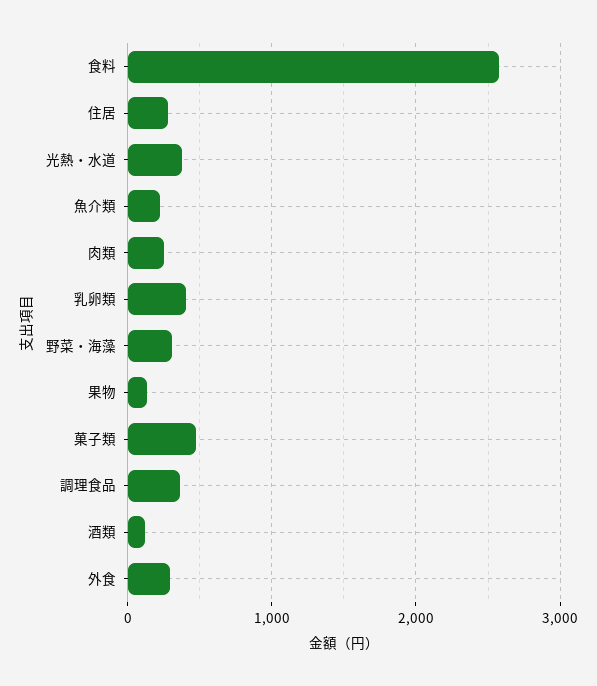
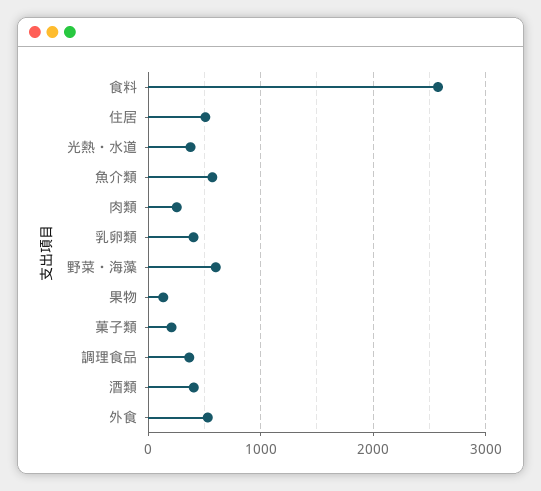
  {
    "食料": 2600,
-   "住居": 300,
+   "住居": 500,
    "光熱・水道": 400,
-   "魚介類": 200,
+   "魚介類": 600,
    "肉類": 300,
    "乳卵類": 400,
-   "野菜・海藻": 300,
+   "野菜・海藻": 600,
    "果物": 100,
-   "菓子類": 500,
+   "菓子類": 200,
    "調理食品": 400,
-   "酒類": 100,
+   "酒類": 400,
-   "外食": 300
+   "外食": 500
  }

